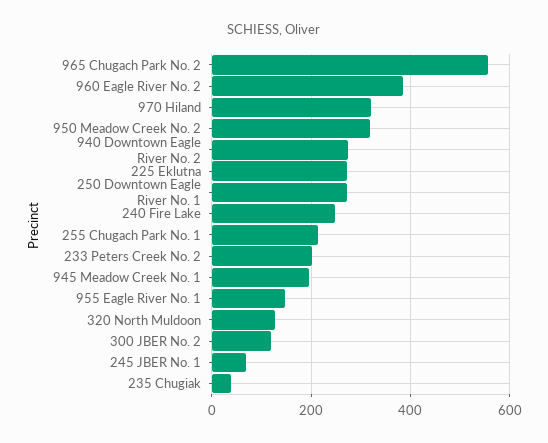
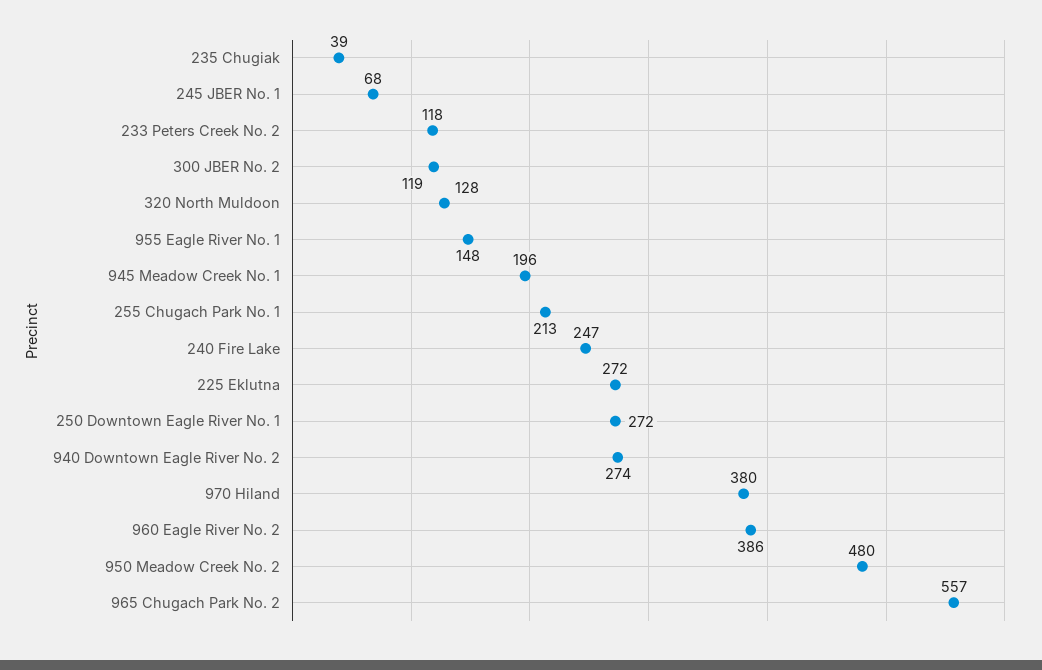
  {
    "965 Chugach Park No. 2": 557,
    "960 Eagle River No. 2": 386,
-   "970 Hiland": 320,
+   "970 Hiland": 380,
-   "950 Meadow Creek No. 2": 320,
+   "950 Meadow Creek No. 2": 480,
    "940 Downtown Eagle River No. 2": 274,
    "225 Eklutna": 272,
    "250 Downtown Eagle River No. 1": 272,
    "240 Fire Lake": 247,
    "255 Chugach Park No. 1": 213,
-   "233 Peters Creek No. 2": 200,
+   "233 Peters Creek No. 2": 118,
    "945 Meadow Creek No. 1": 196,
    "955 Eagle River No. 1": 148,
    "320 North Muldoon": 128,
    "300 JBER No. 2": 119,
    "245 JBER No. 1": 68,
    "235 Chugiak": 39
  }

